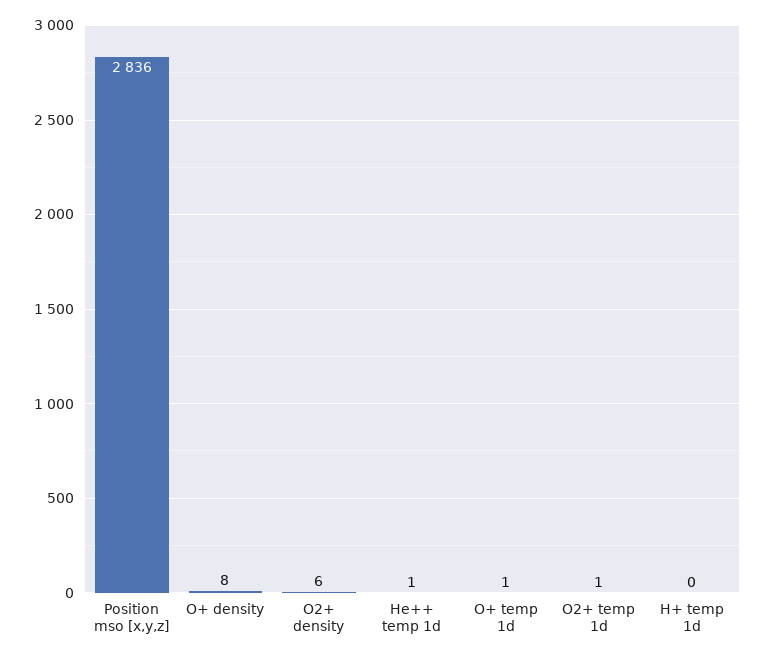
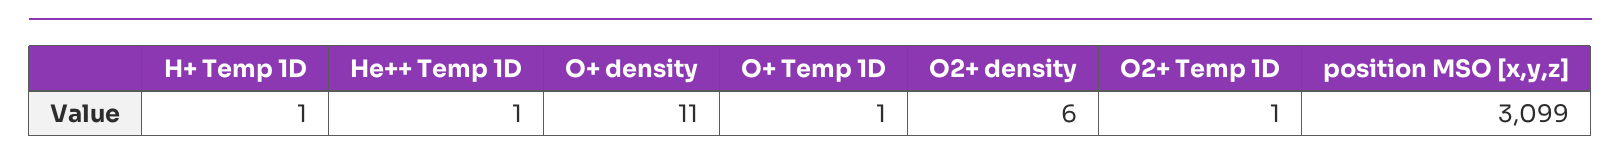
  {
-   "Position mso [x,y,z]": 2836,
+   "Position mso [x,y,z]": 3099,
-   "O+ density": 8,
+   "O+ density": 11,
    "O2+ density": 6,
    "He++ temp 1d": 1,
    "O+ temp 1d": 1,
    "O2+ temp 1d": 1,
-   "H+ temp 1d": 0
+   "H+ temp 1d": 1
  }

